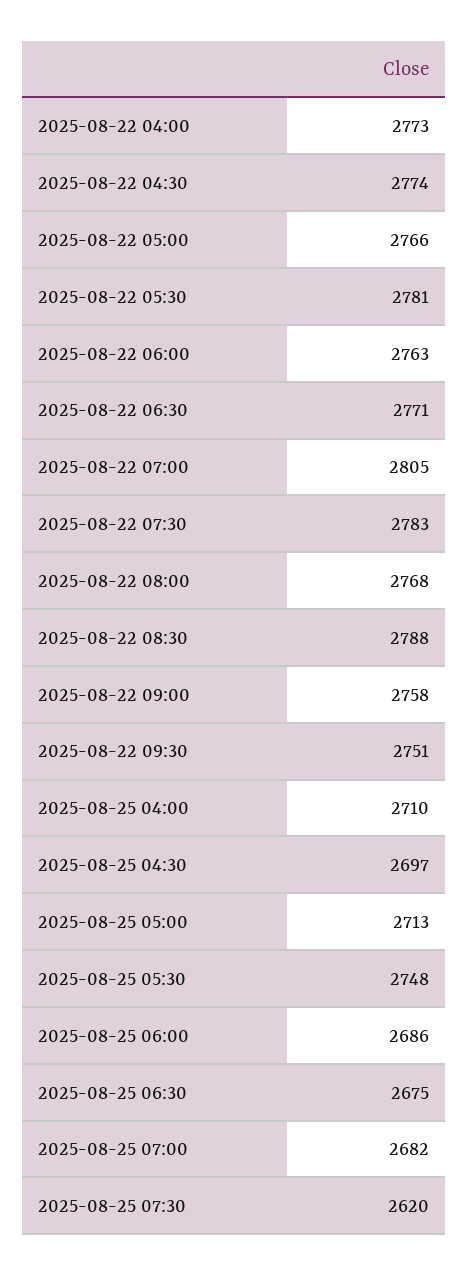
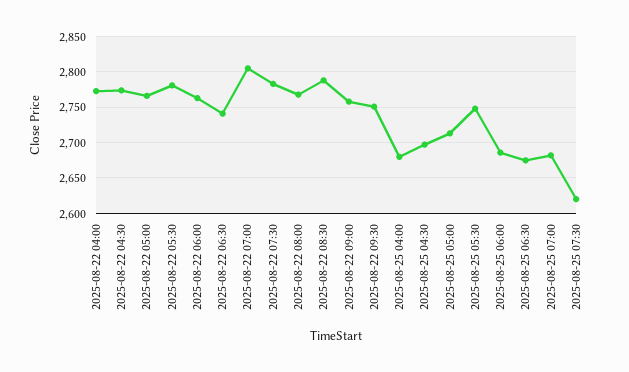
  {
    "2025-08-22 04:00": 2773,
    "2025-08-22 04:30": 2774,
    "2025-08-22 05:00": 2766,
    "2025-08-22 05:30": 2781,
    "2025-08-22 06:00": 2763,
-   "2025-08-22 06:30": 2771,
+   "2025-08-22 06:30": 2740,
    "2025-08-22 07:00": 2805,
    "2025-08-22 07:30": 2783,
    "2025-08-22 08:00": 2768,
    "2025-08-22 08:30": 2788,
    "2025-08-22 09:00": 2758,
    "2025-08-22 09:30": 2751,
-   "2025-08-25 04:00": 2710,
+   "2025-08-25 04:00": 2680,
    "2025-08-25 04:30": 2697,
    "2025-08-25 05:00": 2713,
    "2025-08-25 05:30": 2748,
    "2025-08-25 06:00": 2686,
    "2025-08-25 06:30": 2675,
    "2025-08-25 07:00": 2682,
    "2025-08-25 07:30": 2620
  }

